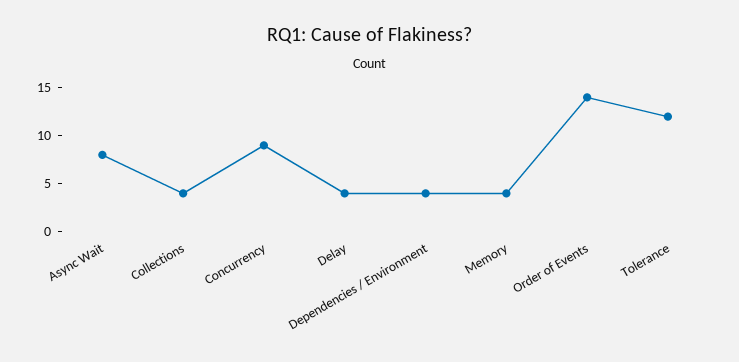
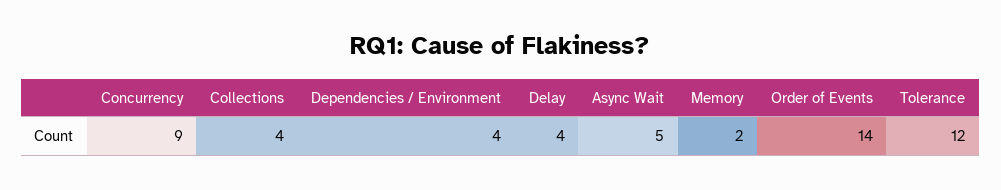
  {
-   "Async Wait": 8,
+   "Async Wait": 5,
    "Collections": 4,
    "Concurrency": 9,
    "Delay": 4,
    "Dependencies / Environment": 4,
-   "Memory": 4,
+   "Memory": 2,
    "Order of Events": 14,
    "Tolerance": 12
  }

